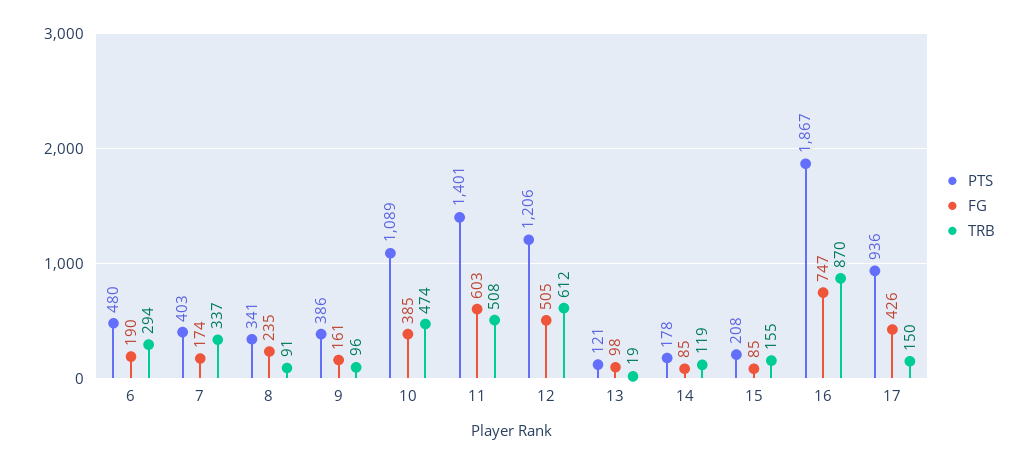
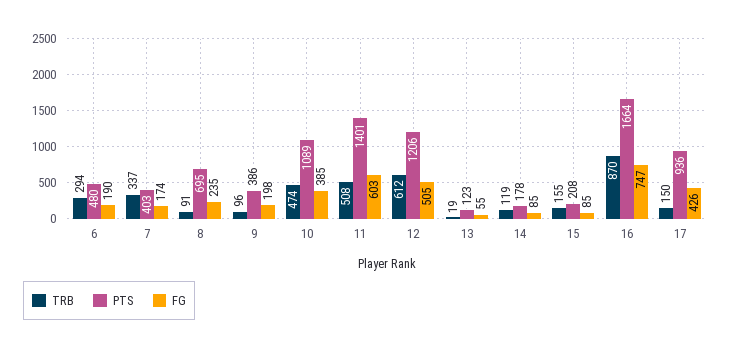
  {
    "PTS": {
      "6": 480,
      "7": 403,
-     "8": 341,
+     "8": 695,
      "9": 386,
      "10": 1089,
      "11": 1401,
      "12": 1206,
-     "13": 121,
+     "13": 123,
      "14": 178,
      "15": 208,
-     "16": 1867,
+     "16": 1664,
      "17": 936
    },
    "FG": {
      "6": 190,
      "7": 174,
      "8": 235,
-     "9": 161,
+     "9": 198,
      "10": 385,
      "11": 603,
      "12": 505,
-     "13": 98,
+     "13": 55,
      "14": 85,
      "15": 85,
      "16": 747,
      "17": 426
    },
    "TRB": {
      "6": 294,
      "7": 337,
      "8": 91,
      "9": 96,
      "10": 474,
      "11": 508,
      "12": 612,
      "13": 19,
      "14": 119,
      "15": 155,
      "16": 870,
      "17": 150
    }
  }

